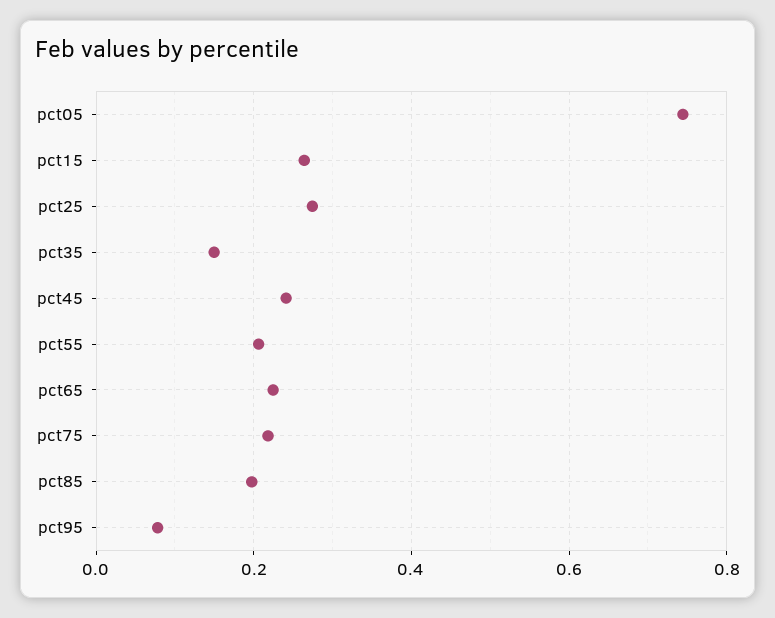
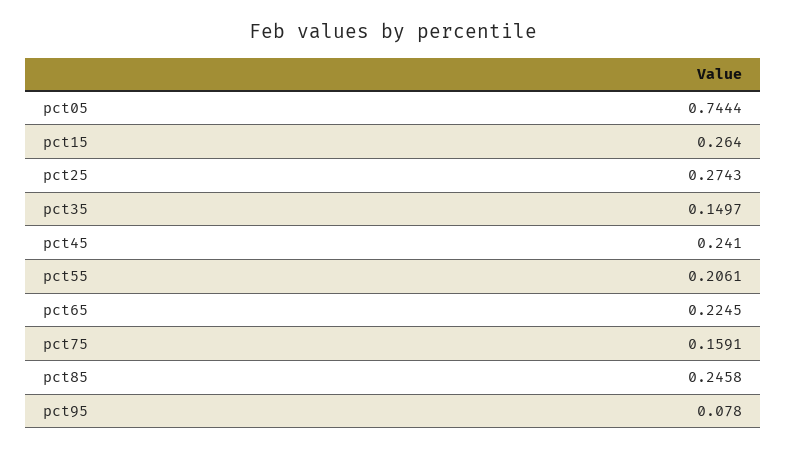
  {
    "pct05": 0.7444,
    "pct15": 0.264,
    "pct25": 0.2743,
    "pct35": 0.1497,
    "pct45": 0.241,
    "pct55": 0.2061,
    "pct65": 0.2245,
-   "pct75": 0.22,
+   "pct75": 0.1591,
-   "pct85": 0.2,
+   "pct85": 0.2458,
    "pct95": 0.078
  }

